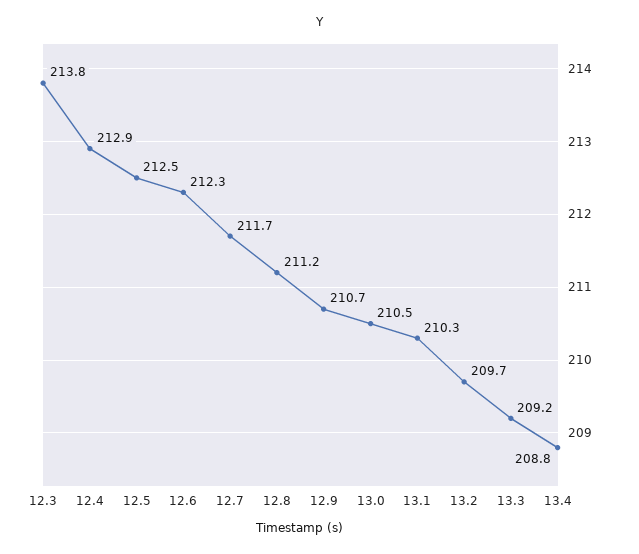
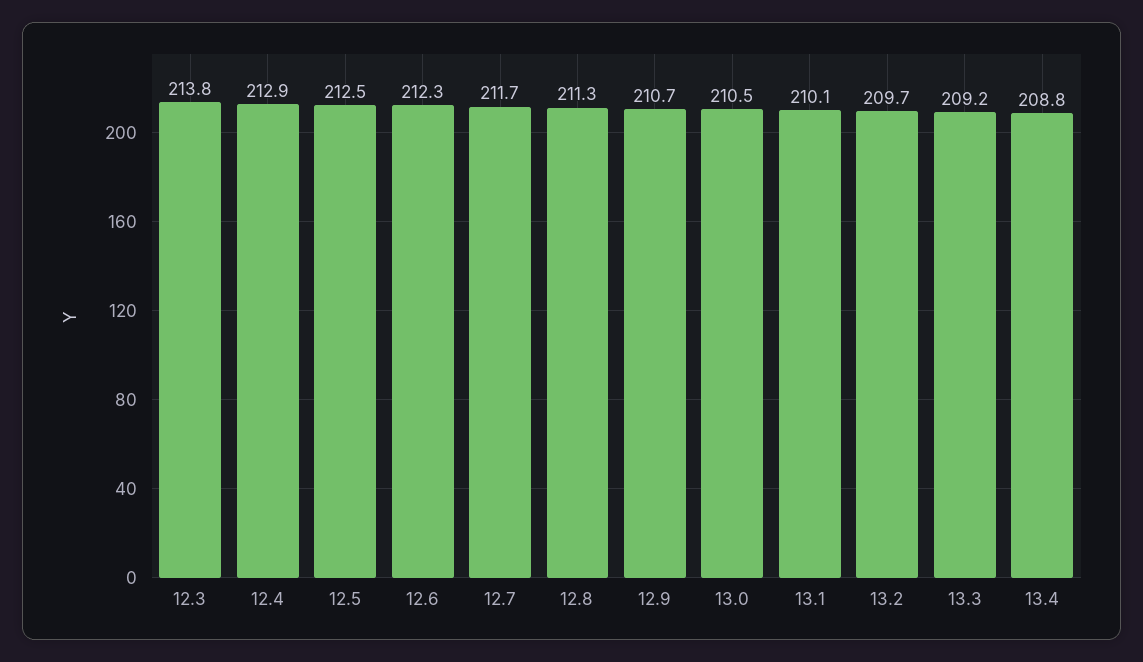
  {
    "12.3": 213.8,
    "12.4": 212.9,
    "12.5": 212.5,
    "12.6": 212.3,
    "12.7": 211.7,
-   "12.8": 211.2,
+   "12.8": 211.3,
    "12.9": 210.7,
    "13.0": 210.5,
-   "13.1": 210.3,
+   "13.1": 210.1,
    "13.2": 209.7,
    "13.3": 209.2,
    "13.4": 208.8
  }

